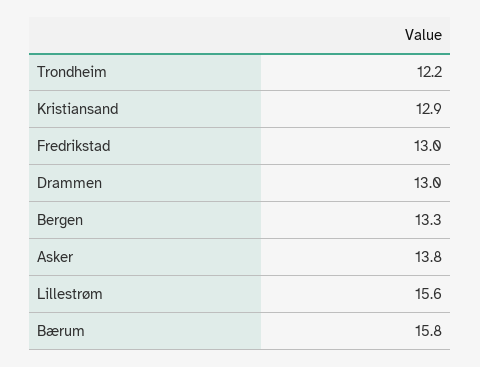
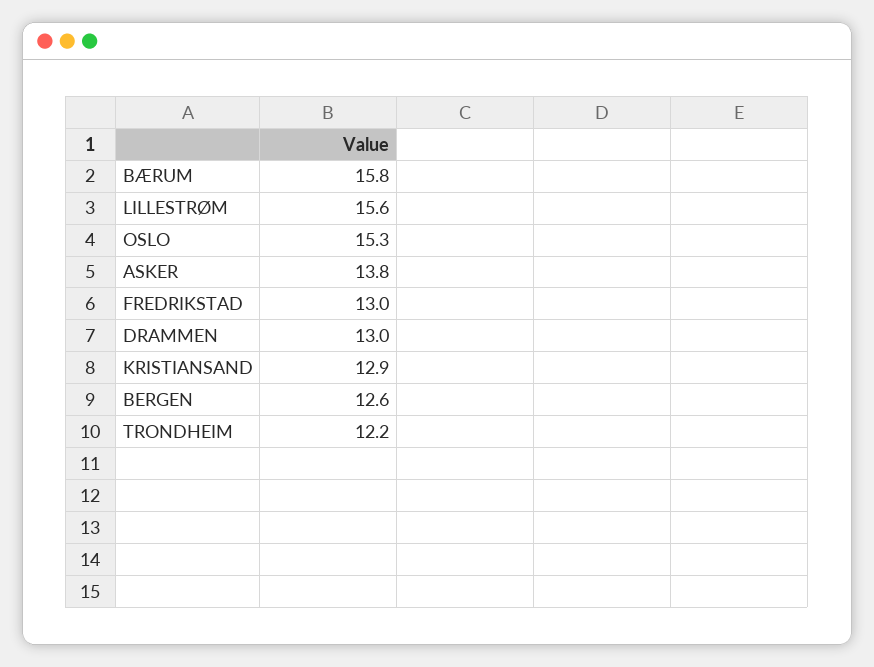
  {
    "Trondheim": 12.2,
    "Kristiansand": 12.9,
    "Fredrikstad": 13,
    "Drammen": 13,
-   "Bergen": 13.3,
+   "Bergen": 12.6,
    "Asker": 13.8,
    "Lillestrøm": 15.6,
-   "Bærum": 15.8
+   "Bærum": 15.8,
+   "OSLO": 15.3
  }

